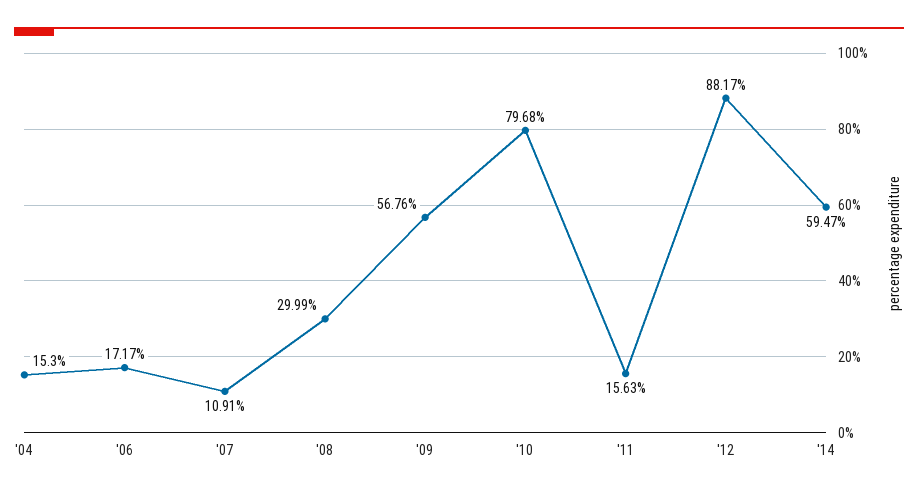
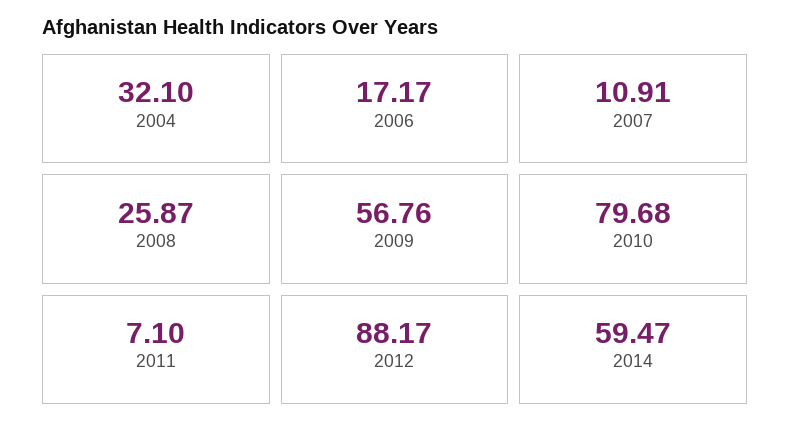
  {
-   "'04": 15.3,
+   "'04": 32.1,
    "'06": 17.17,
    "'07": 10.91,
-   "'08": 29.99,
+   "'08": 25.87,
    "'09": 56.76,
    "'10": 79.68,
-   "'11": 15.63,
+   "'11": 7.1,
    "'12": 88.17,
    "'14": 59.47
  }

